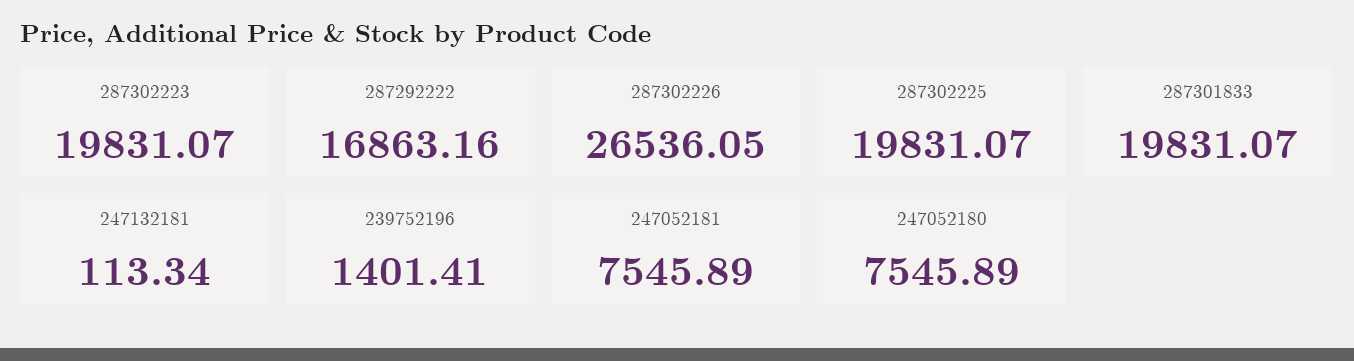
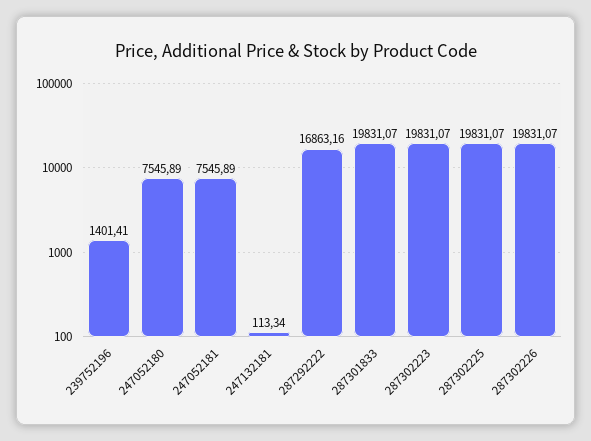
  {
    "287302223": 19831.07,
    "287292222": 16863.16,
-   "287302226": 26536.05,
+   "287302226": 19831.07,
    "287302225": 19831.07,
    "287301833": 19831.07,
    "247132181": 113.34,
    "239752196": 1401.41,
    "247052181": 7545.89,
    "247052180": 7545.89
  }

